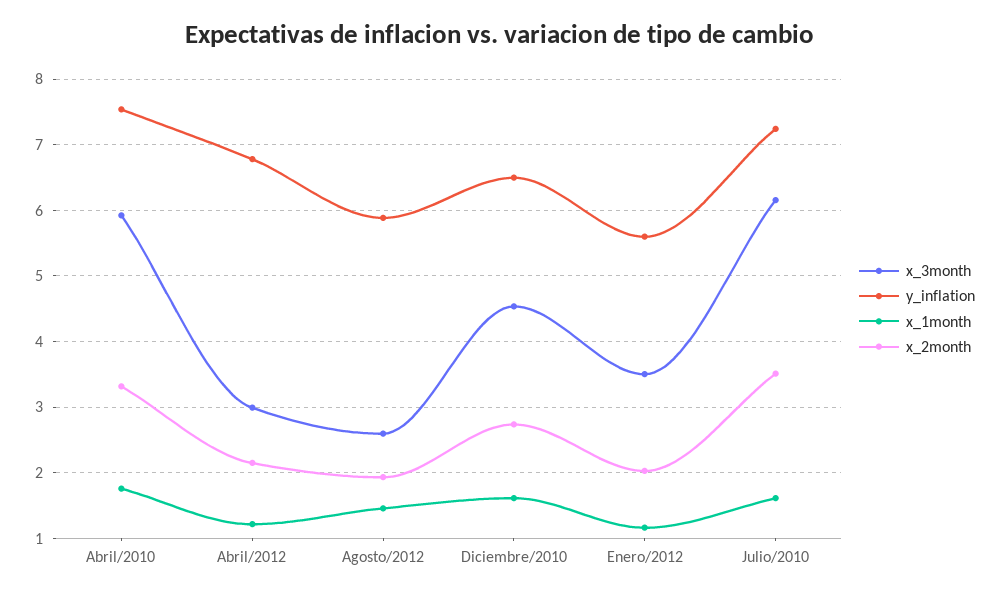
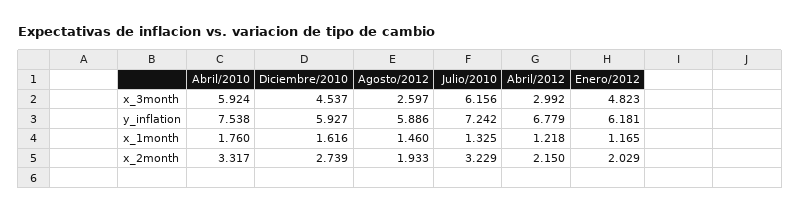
  {
    "x_3month": {
      "Abril/2010": 5.924,
      "Abril/2012": 2.992,
      "Agosto/2012": 2.597,
      "Diciembre/2010": 4.537,
-     "Enero/2012": 3.5,
+     "Enero/2012": 4.823,
      "Julio/2010": 6.156
    },
    "y_inflation": {
      "Abril/2010": 7.538,
      "Abril/2012": 6.779,
      "Agosto/2012": 5.886,
-     "Diciembre/2010": 6.5,
+     "Diciembre/2010": 5.927,
-     "Enero/2012": 5.6,
+     "Enero/2012": 6.181,
      "Julio/2010": 7.242
    },
    "x_1month": {
      "Abril/2010": 1.76,
      "Abril/2012": 1.218,
      "Agosto/2012": 1.46,
      "Diciembre/2010": 1.616,
      "Enero/2012": 1.165,
-     "Julio/2010": 1.6
+     "Julio/2010": 1.325
    },
    "x_2month": {
      "Abril/2010": 3.317,
      "Abril/2012": 2.15,
      "Agosto/2012": 1.933,
      "Diciembre/2010": 2.739,
      "Enero/2012": 2.029,
-     "Julio/2010": 3.5
+     "Julio/2010": 3.229
    }
  }

